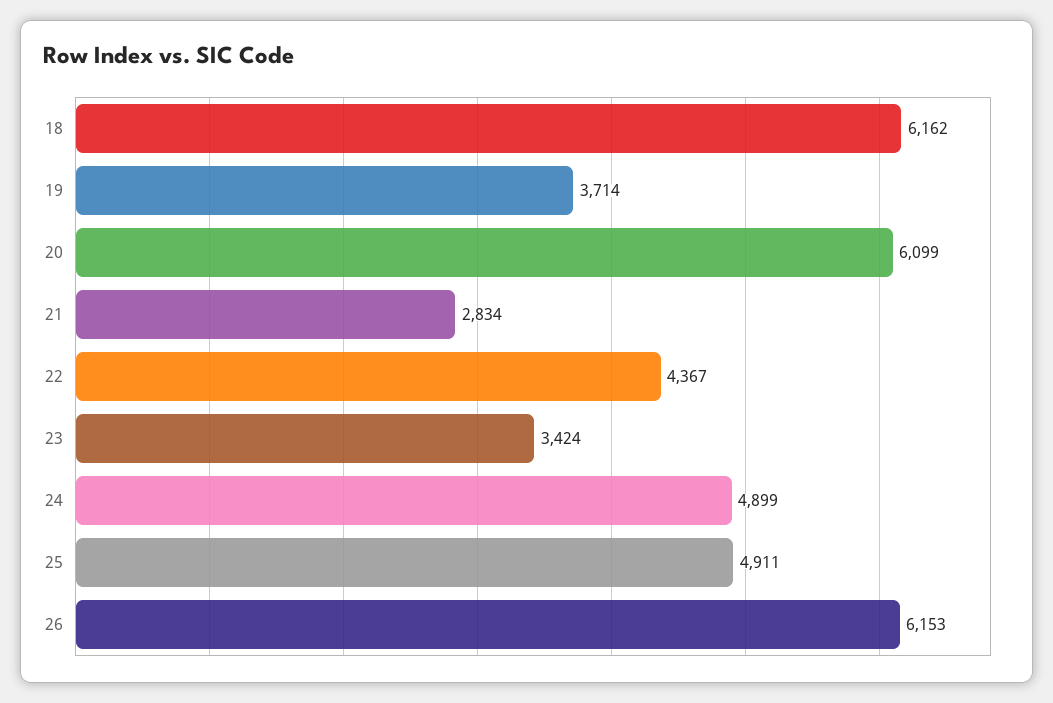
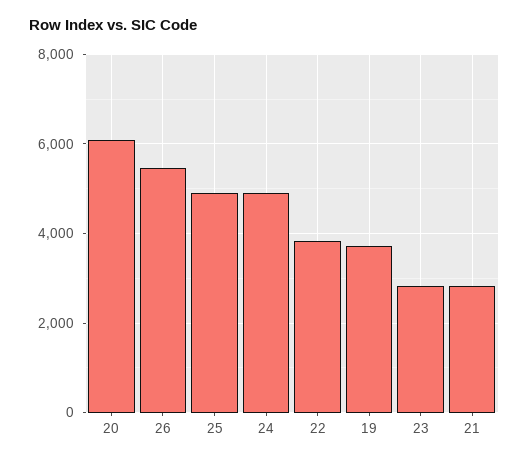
  {
-   "18": 6162,
    "19": 3714,
    "20": 6099,
    "21": 2834,
-   "22": 4367,
+   "22": 3800,
-   "23": 3424,
+   "23": 2800,
    "24": 4899,
    "25": 4911,
-   "26": 6153
+   "26": 5400
  }

